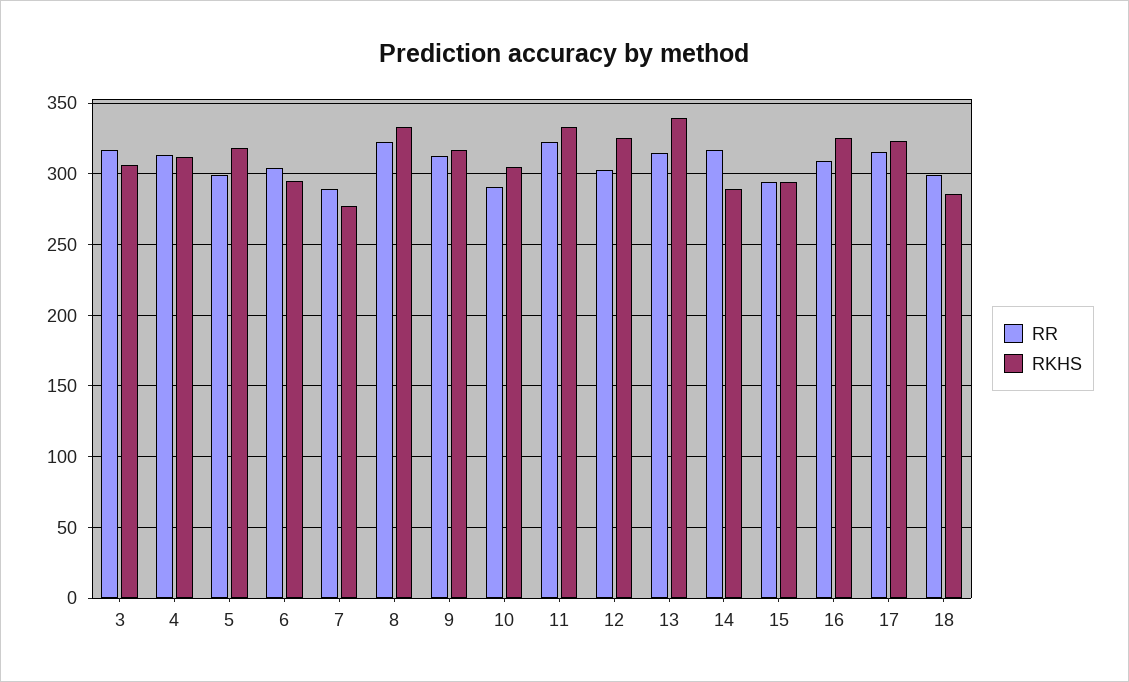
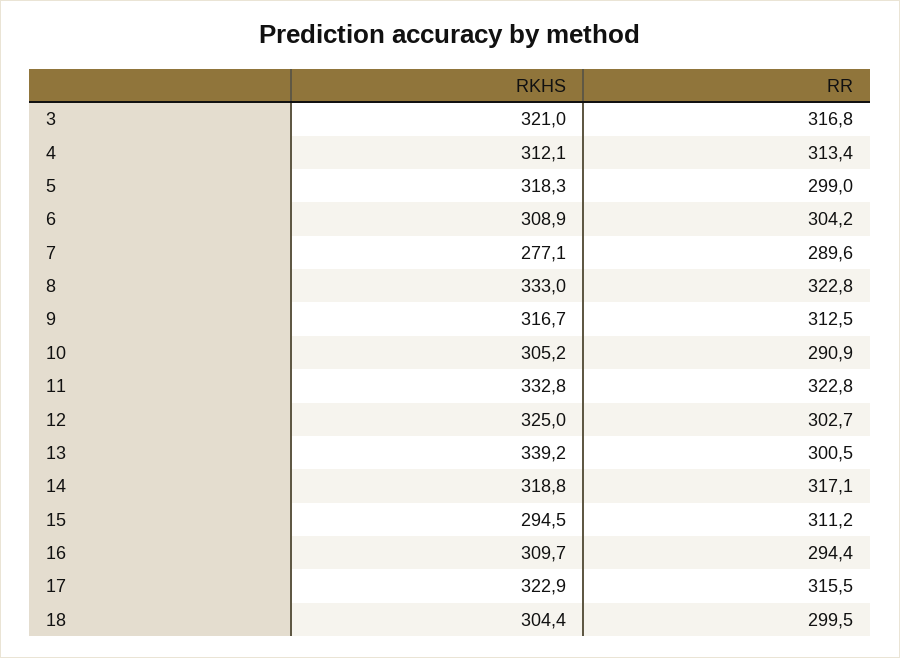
  {
    "RR": {
      "3": 316.8,
      "4": 313.4,
      "5": 299,
      "6": 304.2,
      "7": 289.6,
      "8": 322.8,
      "9": 312.5,
      "10": 290.9,
      "11": 322.8,
      "12": 302.7,
-     "13": 315,
+     "13": 300.5,
      "14": 317.1,
-     "15": 295,
+     "15": 311.2,
-     "16": 310,
+     "16": 294.4,
      "17": 315.5,
      "18": 299.5
    },
    "RKHS": {
-     "3": 305,
+     "3": 321,
      "4": 312.1,
      "5": 318.3,
-     "6": 295,
+     "6": 308.9,
      "7": 277.1,
      "8": 333,
      "9": 316.7,
      "10": 305.2,
      "11": 332.8,
      "12": 325,
      "13": 339.2,
-     "14": 290,
+     "14": 318.8,
      "15": 294.5,
-     "16": 325,
+     "16": 309.7,
      "17": 322.9,
-     "18": 285
+     "18": 304.4
    }
  }

